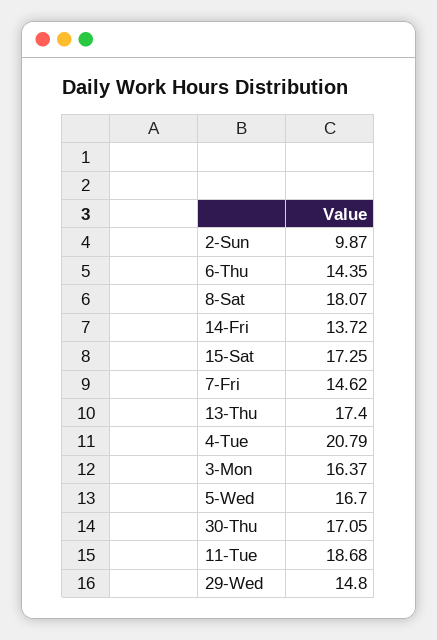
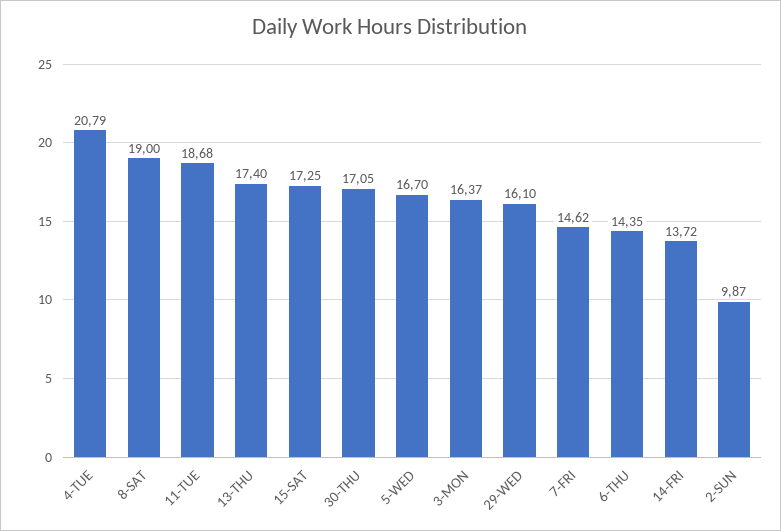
  {
    "2-Sun": 9.87,
    "6-Thu": 14.35,
-   "8-Sat": 18.07,
+   "8-Sat": 19,
    "14-Fri": 13.72,
    "15-Sat": 17.25,
    "7-Fri": 14.62,
    "13-Thu": 17.4,
    "4-Tue": 20.79,
    "3-Mon": 16.37,
    "5-Wed": 16.7,
    "30-Thu": 17.05,
    "11-Tue": 18.68,
-   "29-Wed": 14.8
+   "29-Wed": 16.1
  }

